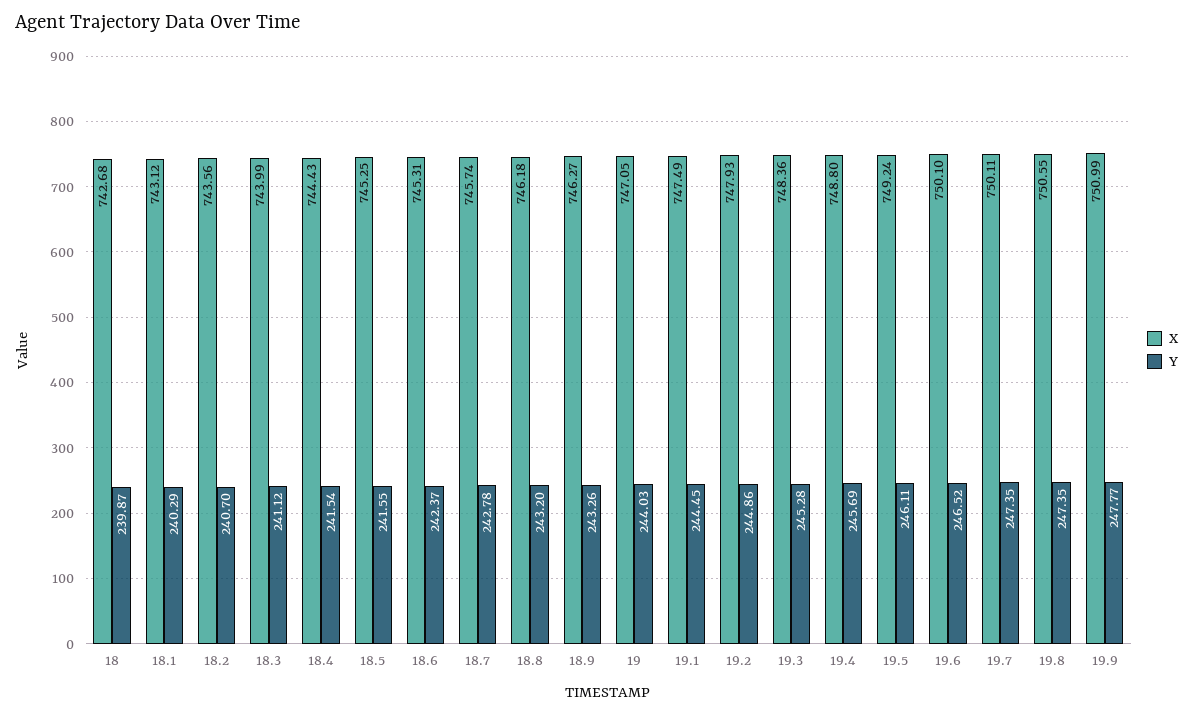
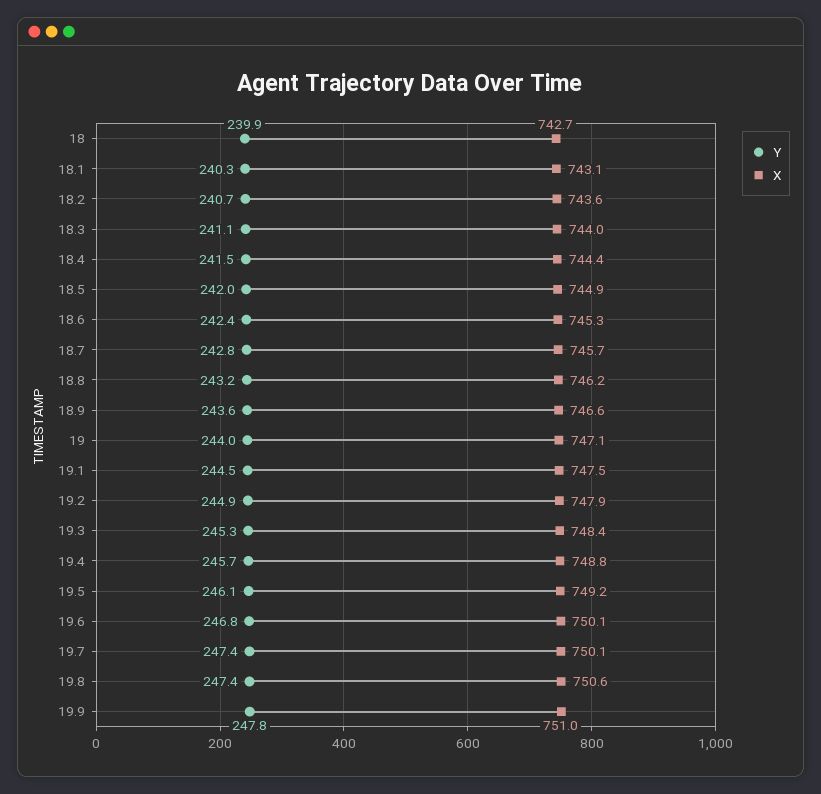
  {
    "X": {
      "18": 742.68,
      "18.1": 743.12,
      "18.2": 743.56,
      "18.3": 743.99,
      "18.4": 744.43,
-     "18.5": 745.25,
+     "18.5": 744.9,
      "18.6": 745.31,
      "18.7": 745.74,
      "18.8": 746.18,
-     "18.9": 746.27,
+     "18.9": 746.6,
      "19": 747.05,
      "19.1": 747.49,
      "19.2": 747.93,
      "19.3": 748.36,
      "19.4": 748.8,
      "19.5": 749.24,
      "19.6": 750.1,
      "19.7": 750.11,
      "19.8": 750.55,
      "19.9": 750.99
    },
    "Y": {
      "18": 239.87,
      "18.1": 240.29,
      "18.2": 240.7,
      "18.3": 241.12,
      "18.4": 241.54,
-     "18.5": 241.55,
+     "18.5": 242,
      "18.6": 242.37,
      "18.7": 242.78,
      "18.8": 243.2,
-     "18.9": 243.26,
+     "18.9": 243.6,
      "19": 244.03,
      "19.1": 244.45,
      "19.2": 244.86,
      "19.3": 245.28,
      "19.4": 245.69,
      "19.5": 246.11,
-     "19.6": 246.52,
+     "19.6": 246.8,
      "19.7": 247.35,
      "19.8": 247.35,
      "19.9": 247.77
    }
  }

